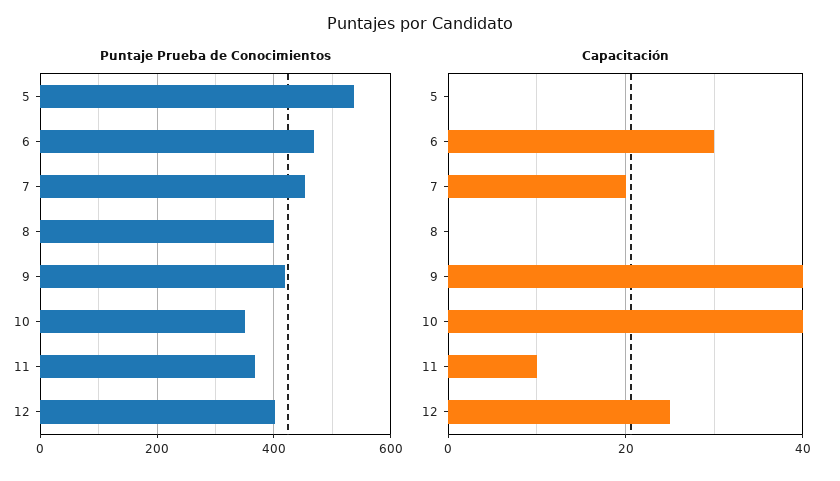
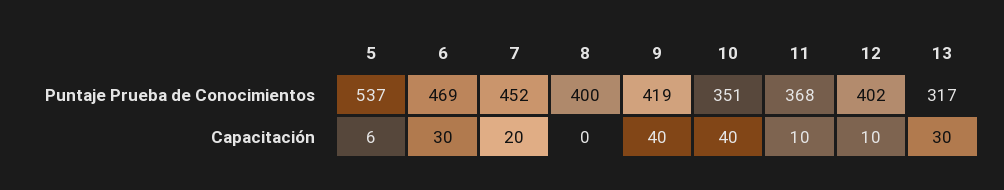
  {
    "Puntaje Prueba de Conocimientos": {
      "5": 537,
      "6": 469,
      "7": 452,
      "8": 400,
      "9": 419,
      "10": 351,
      "11": 368,
-     "12": 402
+     "12": 402,
+     "13": 317
    },
    "Capacitación": {
-     "5": 0,
+     "5": 6,
      "6": 30,
      "7": 20,
      "8": 0,
      "9": 40,
      "10": 40,
      "11": 10,
-     "12": 25
+     "12": 10,
+     "13": 30
    }
  }

